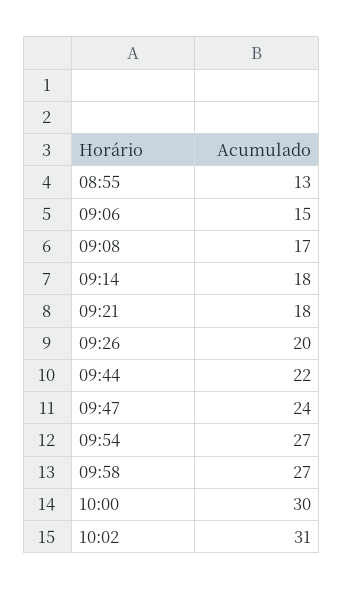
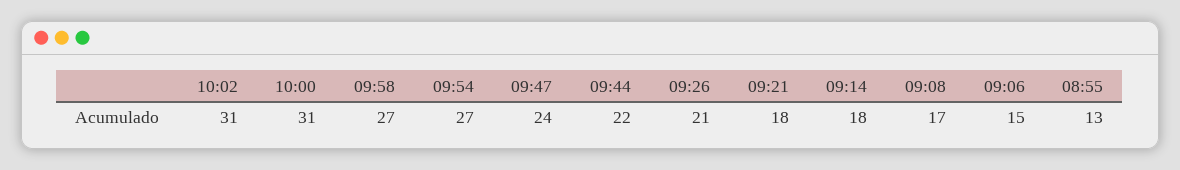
  {
    "08:55": 13,
    "09:06": 15,
    "09:08": 17,
    "09:14": 18,
    "09:21": 18,
-   "09:26": 20,
+   "09:26": 21,
    "09:44": 22,
    "09:47": 24,
    "09:54": 27,
    "09:58": 27,
-   "10:00": 30,
+   "10:00": 31,
    "10:02": 31
  }

